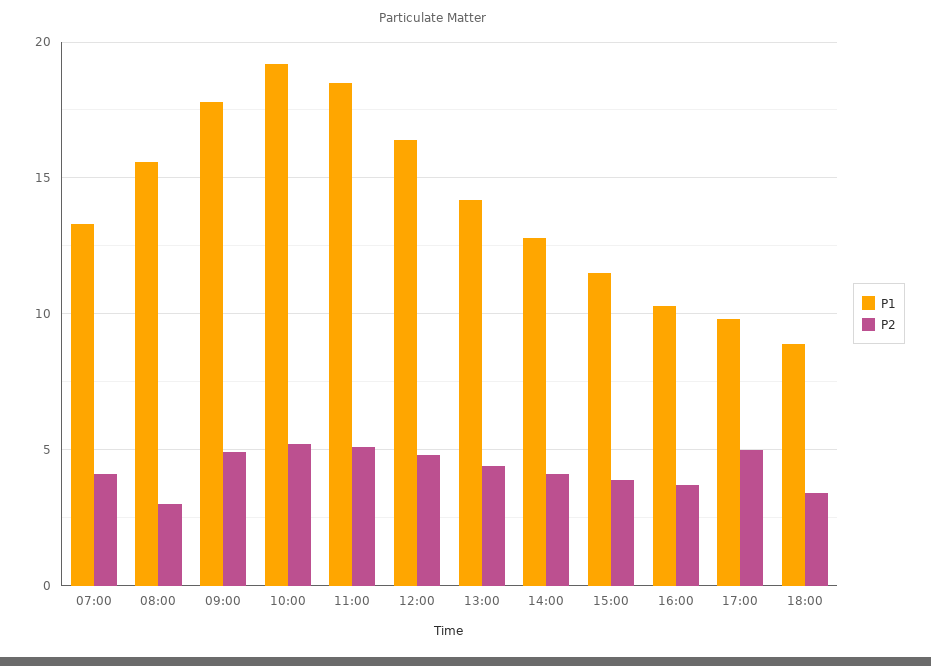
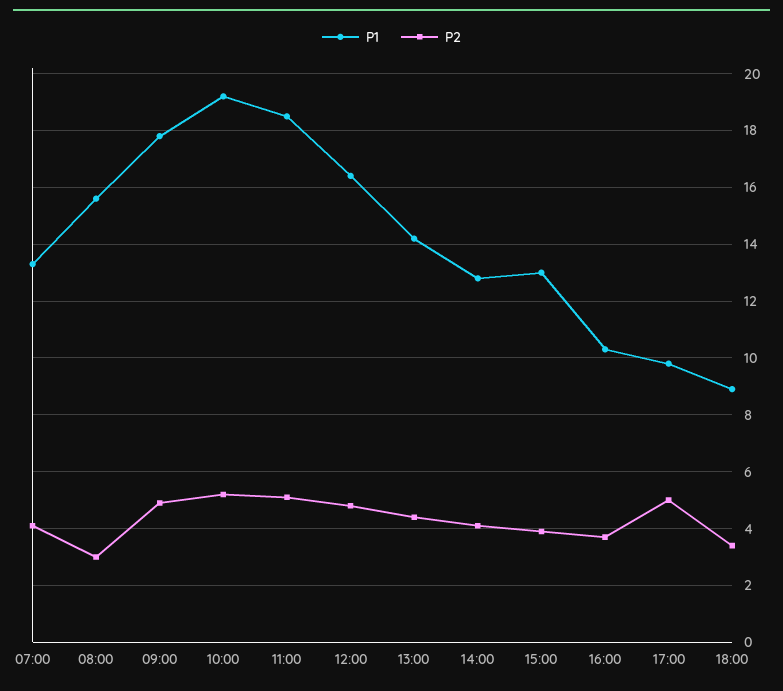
  {
    "P1": {
      "07:00": 13.5,
      "08:00": 15.5,
      "09:00": 18,
      "10:00": 19,
      "11:00": 18.5,
      "12:00": 16.5,
      "13:00": 14,
      "14:00": 13,
-     "15:00": 11.5,
+     "15:00": 13,
      "16:00": 10.5,
      "17:00": 10,
      "18:00": 9
    },
    "P2": {
      "07:00": 4,
      "08:00": 3,
      "09:00": 5,
      "10:00": 5,
      "11:00": 5,
      "12:00": 5,
      "13:00": 4.5,
      "14:00": 4,
      "15:00": 4,
      "16:00": 3.5,
      "17:00": 5,
      "18:00": 3.5
    }
  }

